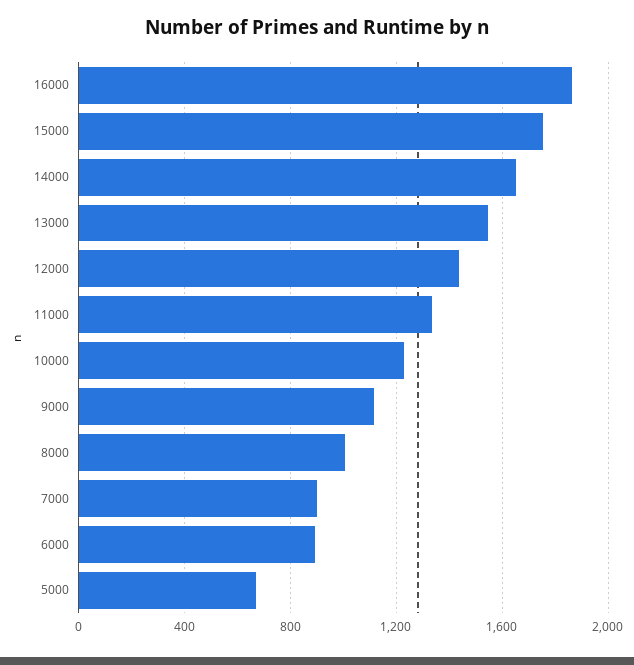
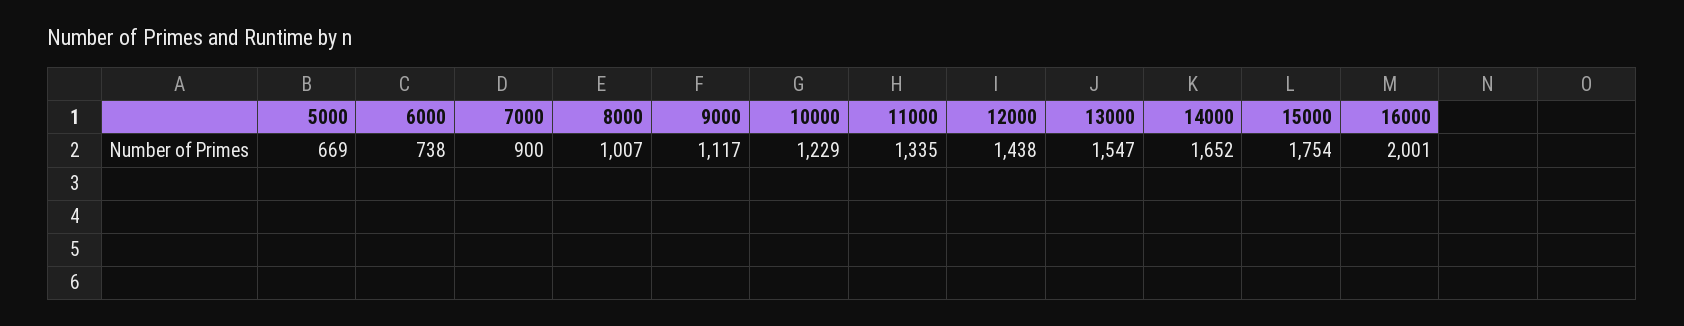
  {
-   "16000": 1850,
+   "16000": 2001,
    "15000": 1754,
    "14000": 1652,
    "13000": 1547,
    "12000": 1438,
    "11000": 1335,
    "10000": 1229,
    "9000": 1117,
    "8000": 1007,
    "7000": 900,
-   "6000": 900,
+   "6000": 738,
    "5000": 669
  }

